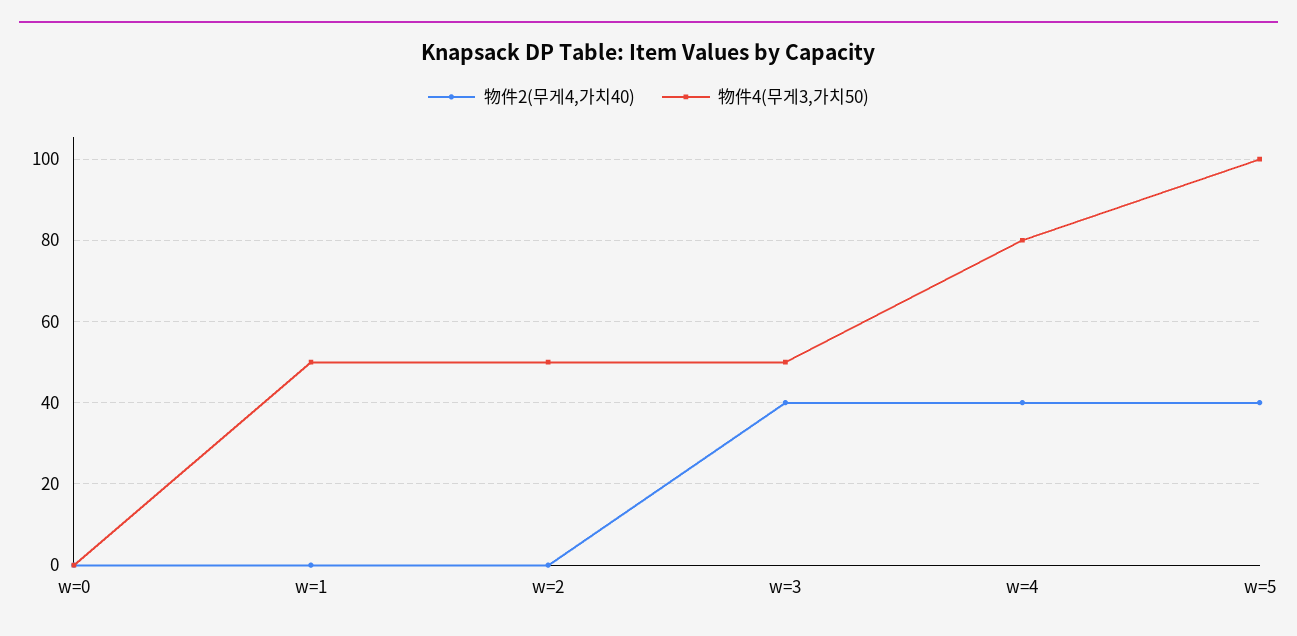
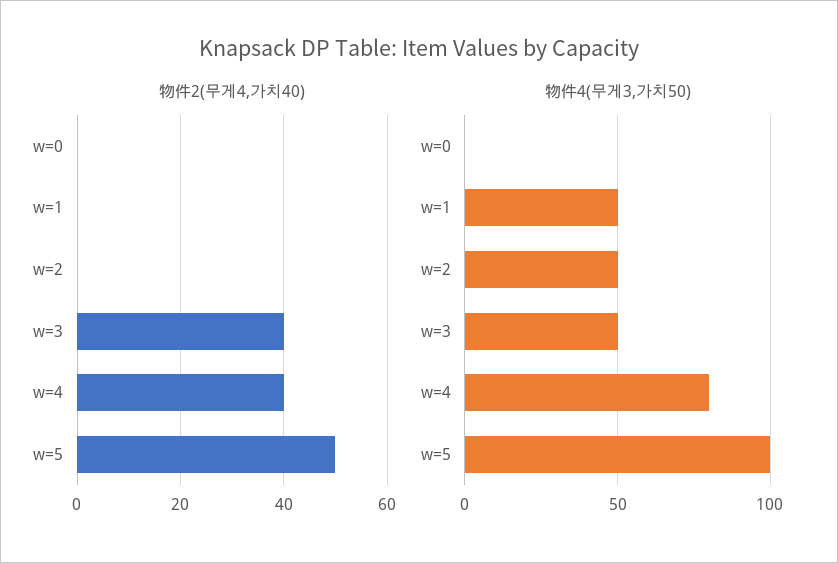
  {
    "物件2(무게4,가치40)": {
      "w=0": 0,
      "w=1": 0,
      "w=2": 0,
      "w=3": 40,
      "w=4": 40,
-     "w=5": 40
+     "w=5": 50
    },
    "物件4(무게3,가치50)": {
      "w=0": 0,
      "w=1": 50,
      "w=2": 50,
      "w=3": 50,
      "w=4": 80,
      "w=5": 100
    }
  }

